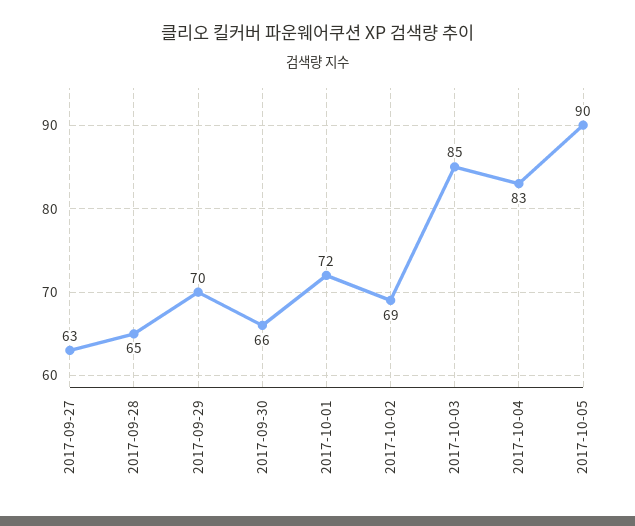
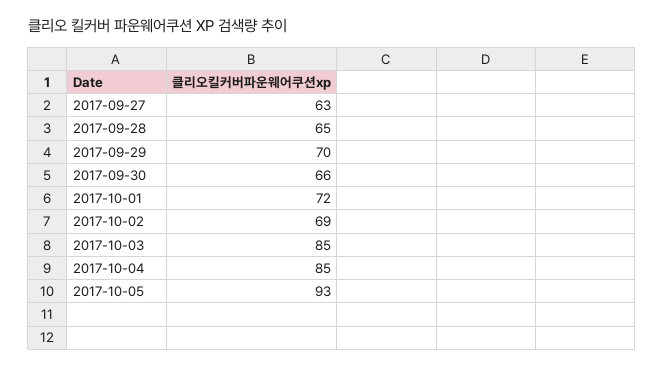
  {
    "2017-09-27": 63,
    "2017-09-28": 65,
    "2017-09-29": 70,
    "2017-09-30": 66,
    "2017-10-01": 72,
    "2017-10-02": 69,
    "2017-10-03": 85,
-   "2017-10-04": 83,
+   "2017-10-04": 85,
-   "2017-10-05": 90
+   "2017-10-05": 93
  }

